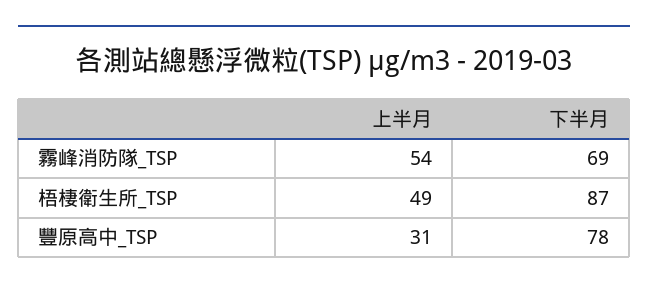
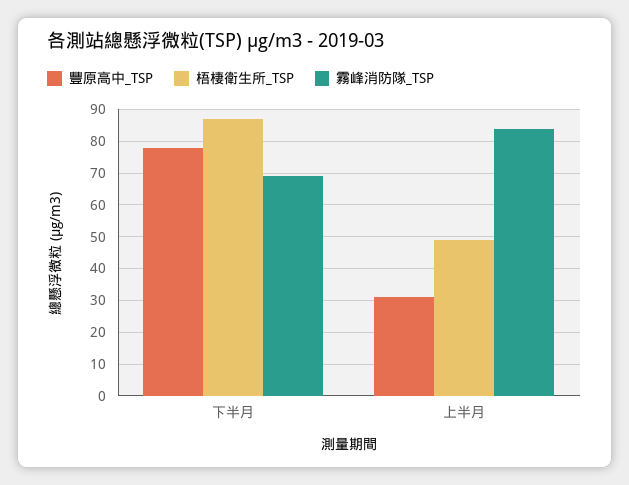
  {
    "霧峰消防隊_TSP": {
-     "上半月": 54,
+     "上半月": 85,
      "下半月": 69
    },
    "梧棲衛生所_TSP": {
      "上半月": 49,
      "下半月": 87
    },
    "豐原高中_TSP": {
      "上半月": 31,
      "下半月": 78
    }
  }

